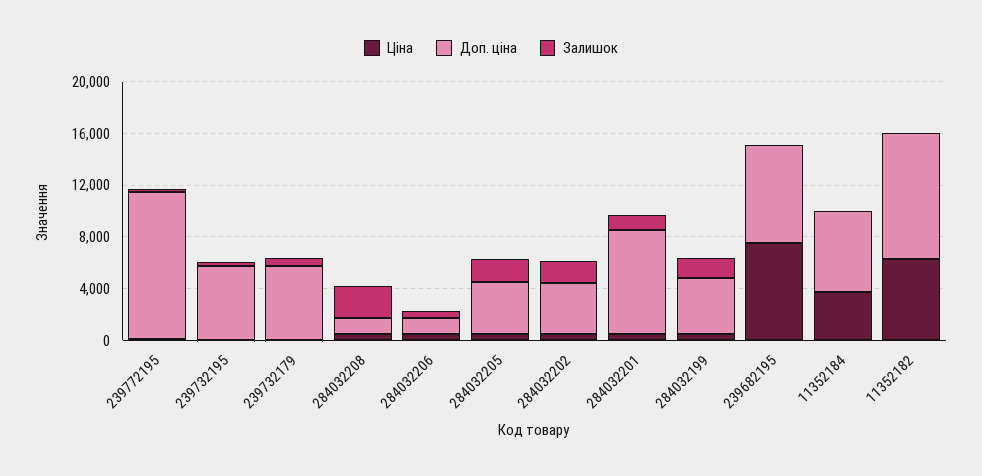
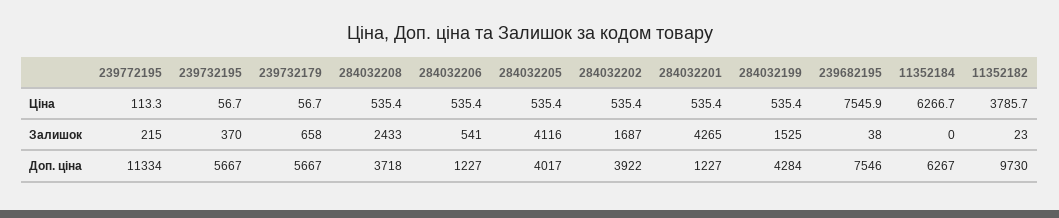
  {
    "Ціна": {
      "239772195": 113.3,
      "239732195": 56.7,
      "239732179": 56.7,
      "284032208": 535.4,
      "284032206": 535.4,
      "284032205": 535.4,
      "284032202": 535.4,
      "284032201": 535.4,
      "284032199": 535.4,
      "239682195": 7545.9,
-     "11352184": 4000,
+     "11352184": 6266.7,
-     "11352182": 6000
+     "11352182": 3785.7
    },
    "Доп. ціна": {
      "239772195": 11334,
      "239732195": 5667,
      "239732179": 5667,
-     "284032208": 1000,
+     "284032208": 3718,
      "284032206": 1227,
      "284032205": 4017,
      "284032202": 3922,
-     "284032201": 8000,
+     "284032201": 1227,
      "284032199": 4284,
      "239682195": 7546,
      "11352184": 6267,
      "11352182": 9730
    },
    "Залишок": {
      "239772195": 215,
      "239732195": 370,
      "239732179": 658,
      "284032208": 2433,
      "284032206": 541,
-     "284032205": 2000,
+     "284032205": 4116,
      "284032202": 1687,
-     "284032201": 1000,
+     "284032201": 4265,
      "284032199": 1525,
      "239682195": 38,
      "11352184": 0,
      "11352182": 23
    }
  }

